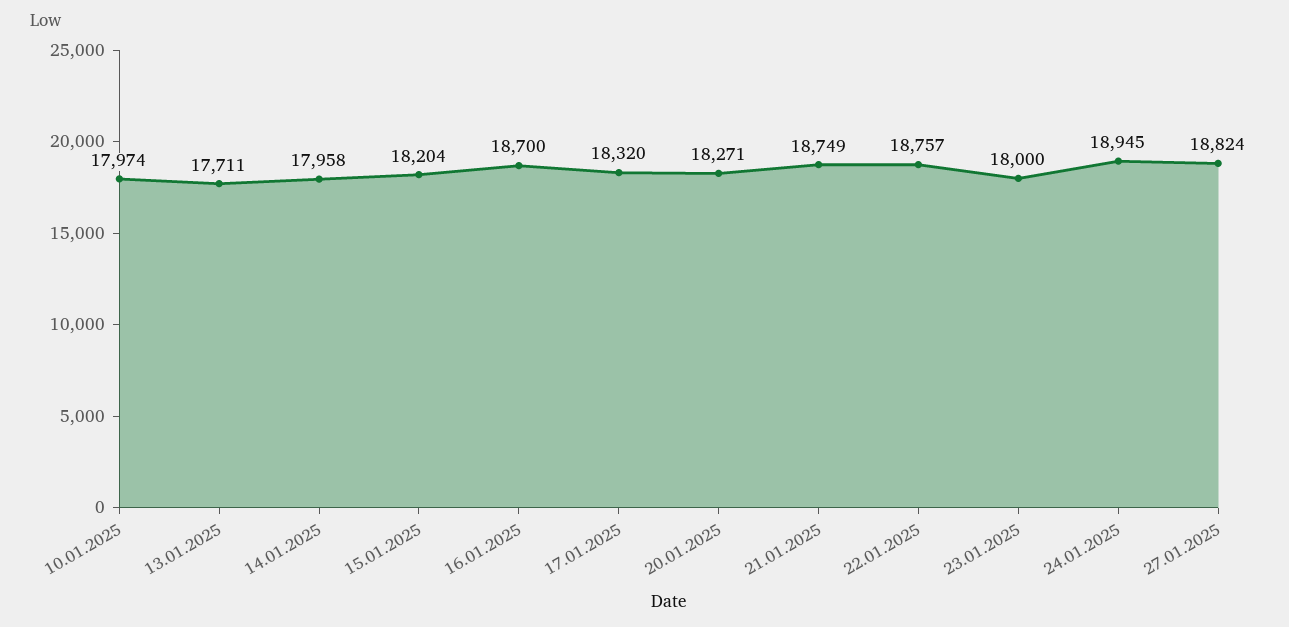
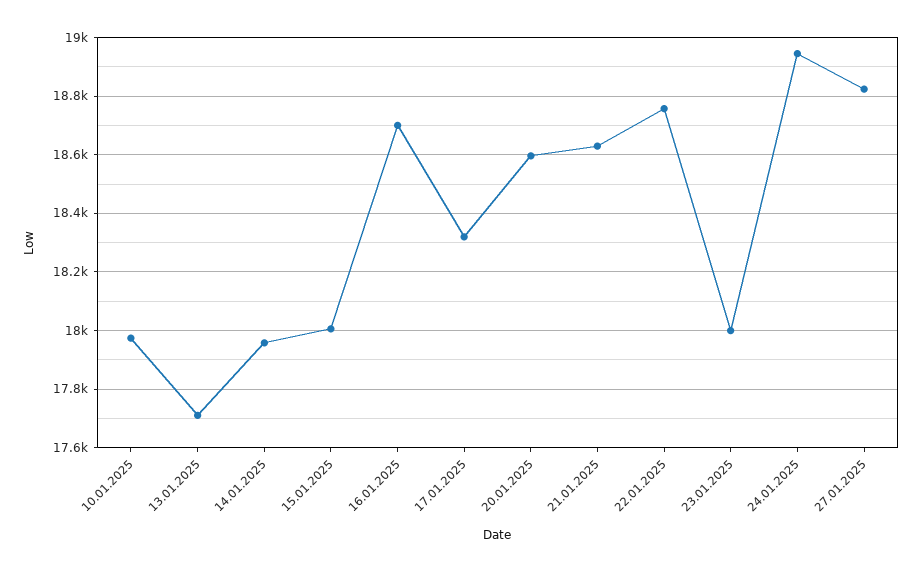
  {
    "10.01.2025": 17974,
    "13.01.2025": 17711,
    "14.01.2025": 17958,
-   "15.01.2025": 18204,
+   "15.01.2025": 18000,
    "16.01.2025": 18700,
    "17.01.2025": 18320,
-   "20.01.2025": 18271,
+   "20.01.2025": 18600,
-   "21.01.2025": 18749,
+   "21.01.2025": 18625,
    "22.01.2025": 18757,
    "23.01.2025": 18000,
    "24.01.2025": 18945,
    "27.01.2025": 18824
  }

